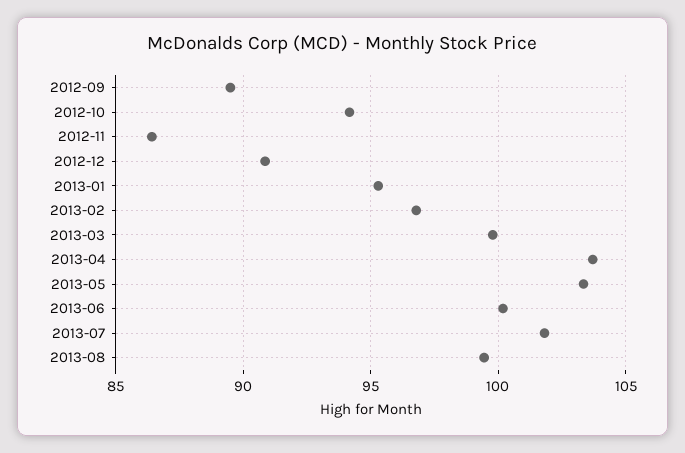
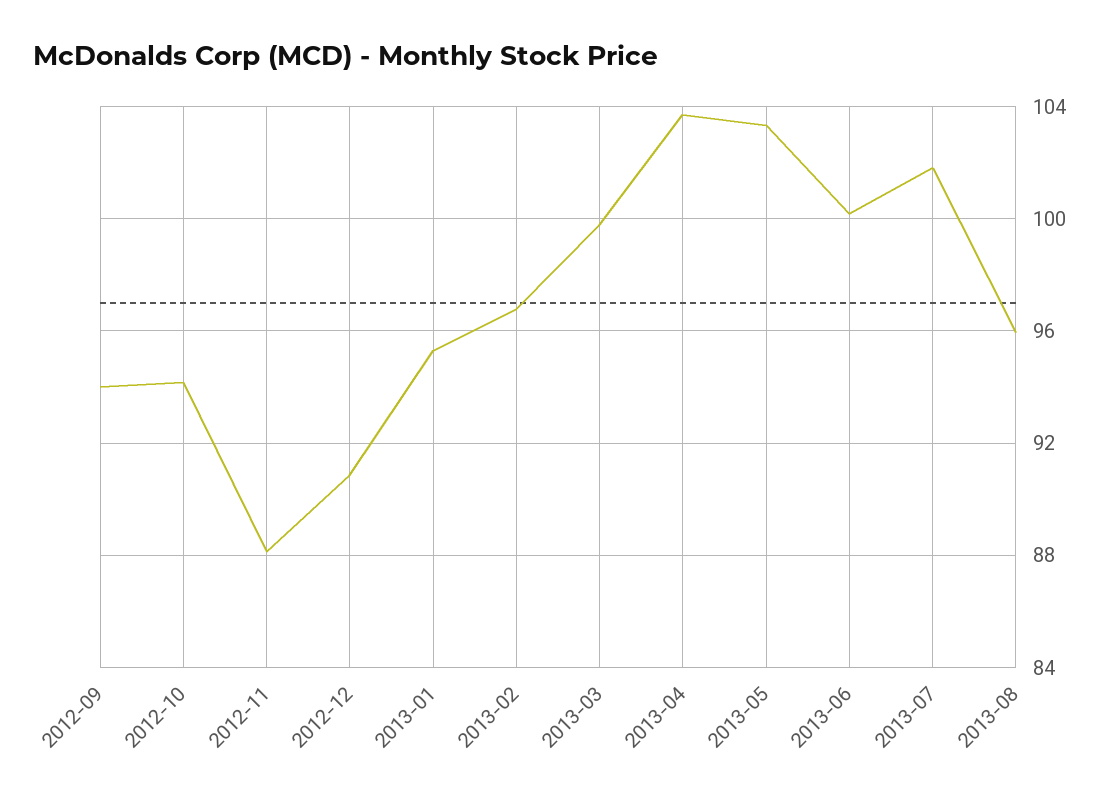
  {
-   "2012-09": 89.5,
+   "2012-09": 94,
    "2012-10": 94,
-   "2012-11": 86.5,
+   "2012-11": 88,
    "2012-12": 91,
    "2013-01": 95.5,
    "2013-02": 97,
    "2013-03": 100,
    "2013-04": 103.5,
    "2013-05": 103.5,
    "2013-06": 100,
    "2013-07": 102,
-   "2013-08": 99.5
+   "2013-08": 96
  }

